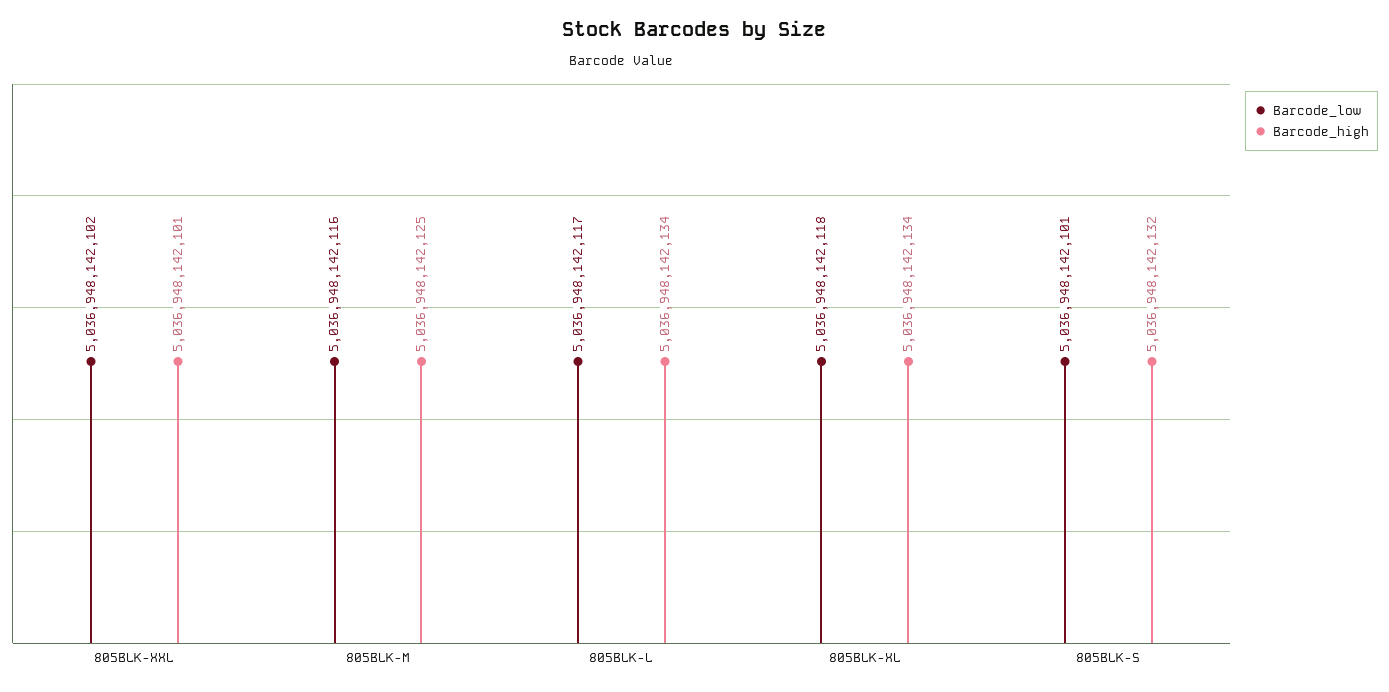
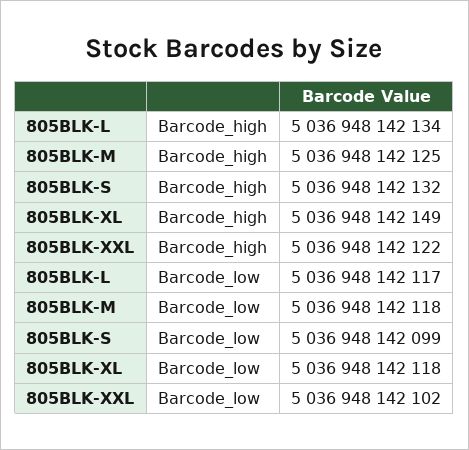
  {
    "Barcode_low": {
      "805BLK-XXL": 5036948142102,
-     "805BLK-M": 5036948142116,
+     "805BLK-M": 5036948142118,
      "805BLK-L": 5036948142117,
      "805BLK-XL": 5036948142118,
-     "805BLK-S": 5036948142101
+     "805BLK-S": 5036948142099
    },
    "Barcode_high": {
-     "805BLK-XXL": 5036948142101,
+     "805BLK-XXL": 5036948142122,
      "805BLK-M": 5036948142125,
      "805BLK-L": 5036948142134,
-     "805BLK-XL": 5036948142134,
+     "805BLK-XL": 5036948142149,
      "805BLK-S": 5036948142132
    }
  }

